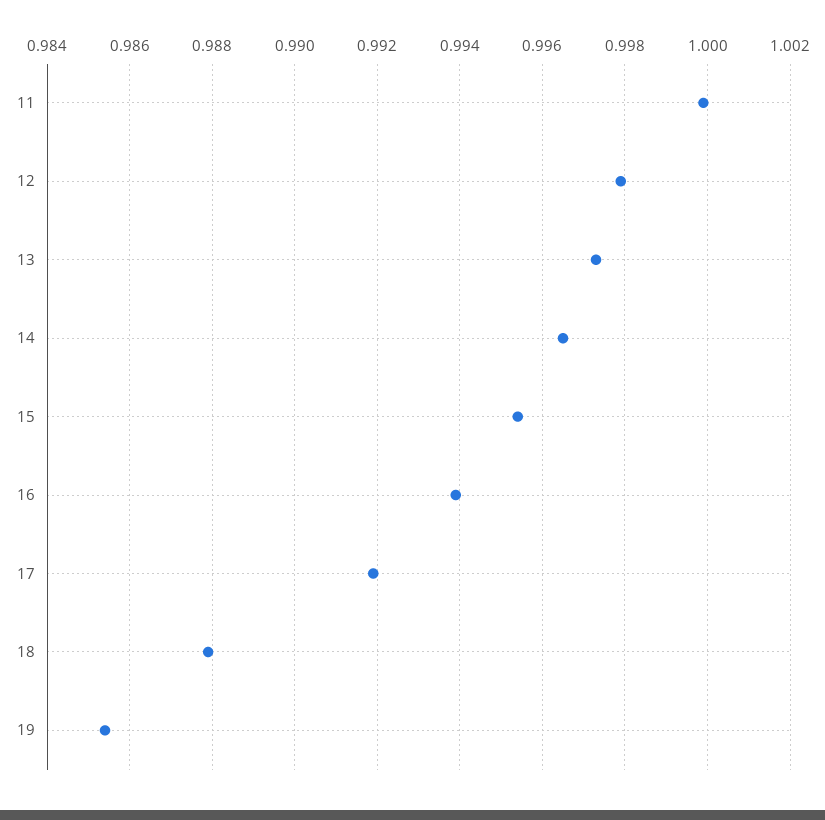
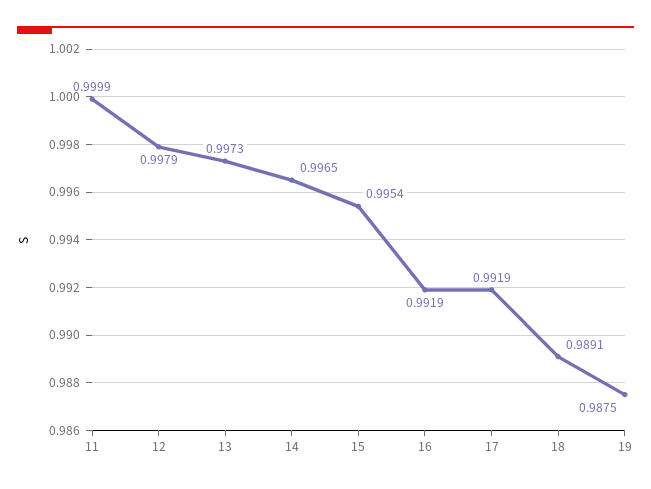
  {
    "11": 0.9999,
    "12": 0.9979,
    "13": 0.9973,
    "14": 0.9965,
    "15": 0.9954,
-   "16": 0.994,
+   "16": 0.9919,
    "17": 0.9919,
-   "18": 0.988,
+   "18": 0.9891,
-   "19": 0.9855
+   "19": 0.9875
  }

